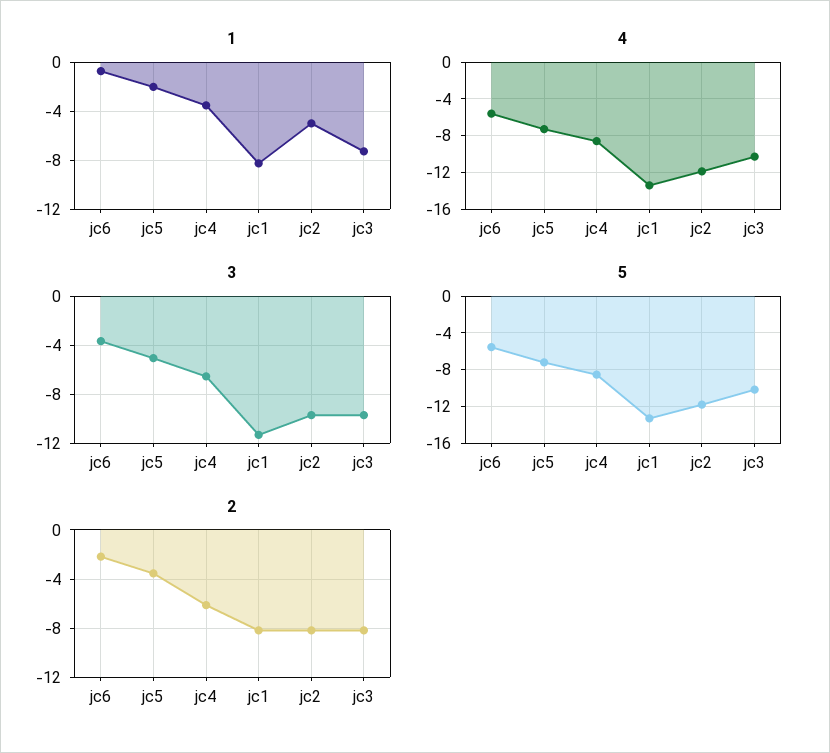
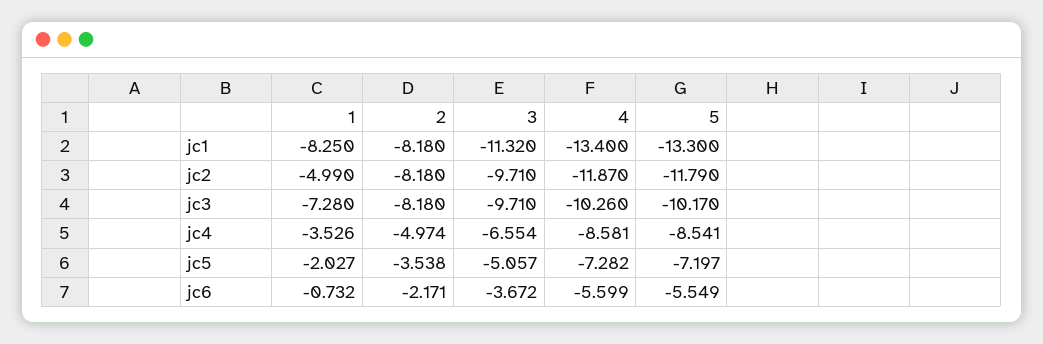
  {
    "1": {
      "jc6": -0.732,
      "jc5": -2.027,
      "jc4": -3.526,
      "jc1": -8.25,
      "jc2": -4.99,
      "jc3": -7.28
    },
    "4": {
      "jc6": -5.599,
      "jc5": -7.282,
      "jc4": -8.581,
      "jc1": -13.4,
      "jc2": -11.87,
      "jc3": -10.26
    },
    "3": {
      "jc6": -3.672,
      "jc5": -5.057,
      "jc4": -6.554,
      "jc1": -11.32,
      "jc2": -9.71,
      "jc3": -9.71
    },
    "5": {
      "jc6": -5.549,
      "jc5": -7.197,
      "jc4": -8.541,
      "jc1": -13.3,
      "jc2": -11.79,
      "jc3": -10.17
    },
    "2": {
      "jc6": -2.171,
      "jc5": -3.538,
-     "jc4": -6,
+     "jc4": -4.974,
      "jc1": -8.18,
      "jc2": -8.18,
      "jc3": -8.18
    }
  }

